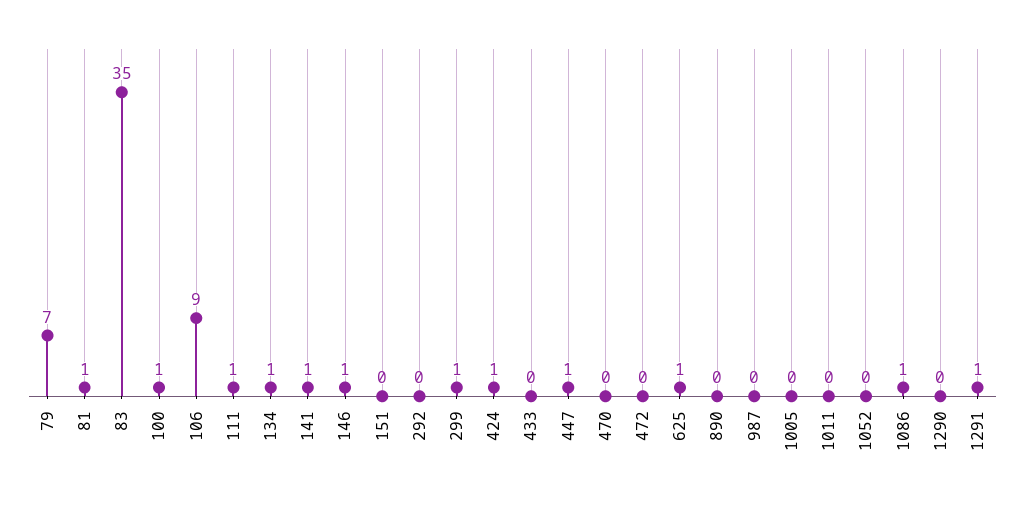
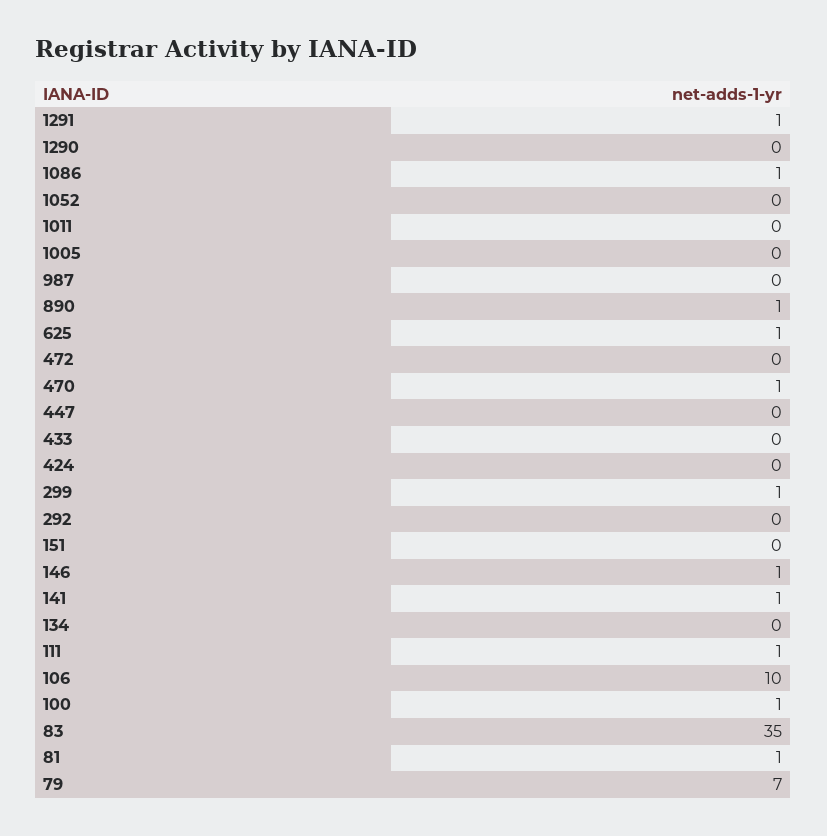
  {
    "79": 7,
    "81": 1,
    "83": 35,
    "100": 1,
-   "106": 9,
+   "106": 10,
    "111": 1,
-   "134": 1,
+   "134": 0,
    "141": 1,
    "146": 1,
    "151": 0,
    "292": 0,
    "299": 1,
-   "424": 1,
+   "424": 0,
    "433": 0,
-   "447": 1,
+   "447": 0,
-   "470": 0,
+   "470": 1,
    "472": 0,
    "625": 1,
-   "890": 0,
+   "890": 1,
    "987": 0,
    "1005": 0,
    "1011": 0,
    "1052": 0,
    "1086": 1,
    "1290": 0,
    "1291": 1
  }

